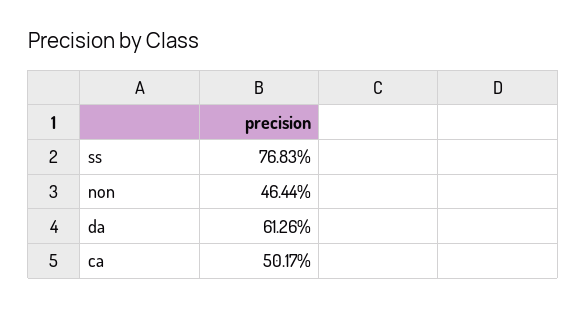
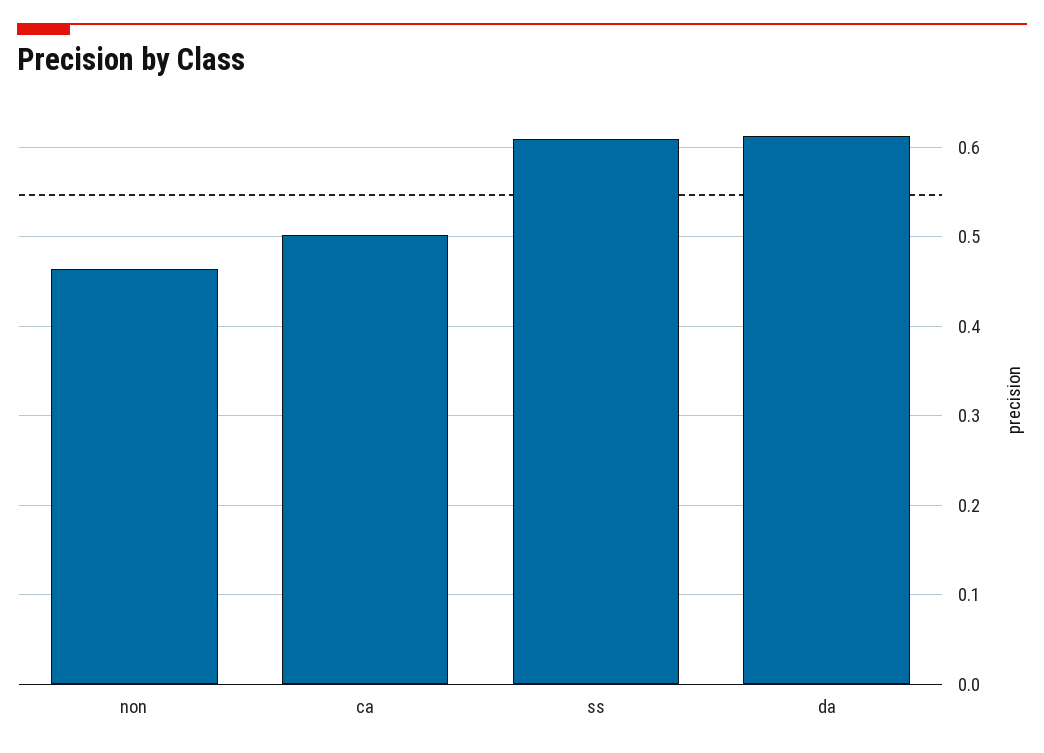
  {
-   "ss": 0.7683,
+   "ss": 0.61,
    "non": 0.4644,
    "da": 0.6126,
    "ca": 0.5017
  }

